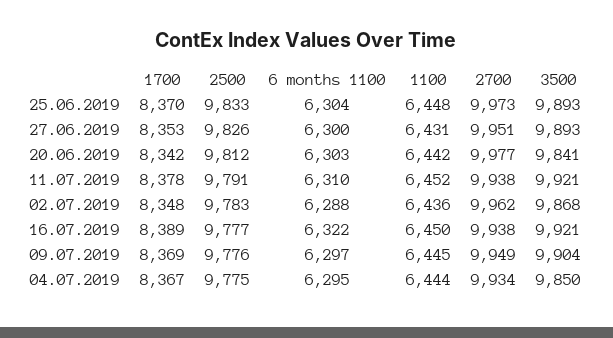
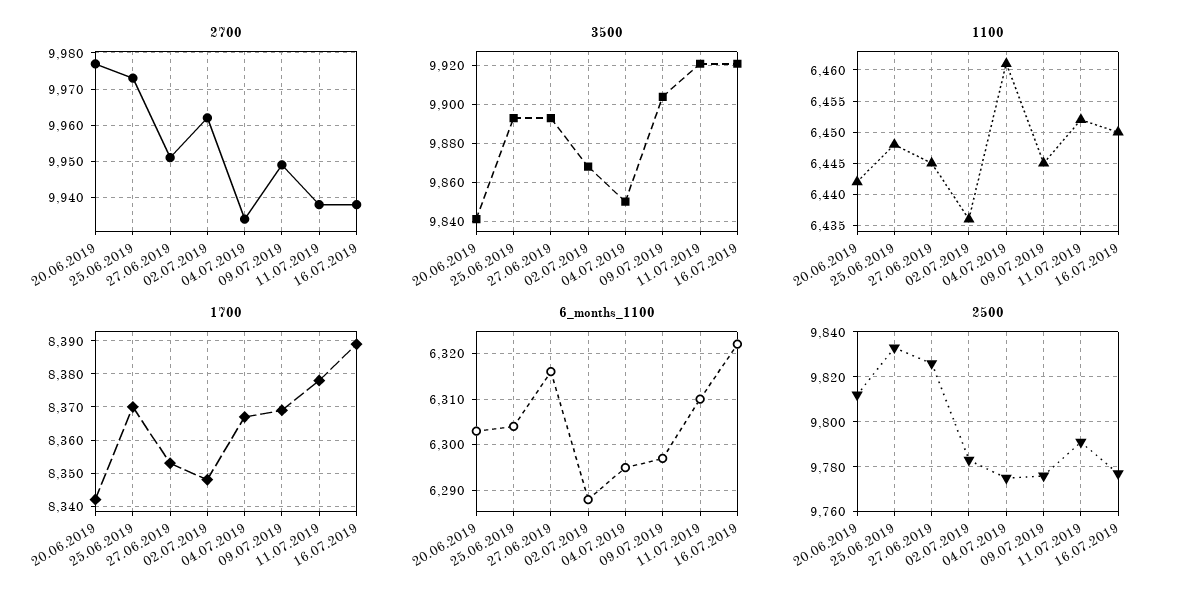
  {
    "1700": {
      "25.06.2019": 8370,
      "27.06.2019": 8353,
      "20.06.2019": 8342,
      "11.07.2019": 8378,
      "02.07.2019": 8348,
      "16.07.2019": 8389,
      "09.07.2019": 8369,
      "04.07.2019": 8367
    },
    "2500": {
      "25.06.2019": 9833,
      "27.06.2019": 9826,
      "20.06.2019": 9812,
      "11.07.2019": 9791,
      "02.07.2019": 9783,
      "16.07.2019": 9777,
      "09.07.2019": 9776,
      "04.07.2019": 9775
    },
    "6 months 1100": {
      "25.06.2019": 6304,
-     "27.06.2019": 6300,
+     "27.06.2019": 6315,
      "20.06.2019": 6303,
      "11.07.2019": 6310,
      "02.07.2019": 6288,
      "16.07.2019": 6322,
      "09.07.2019": 6297,
      "04.07.2019": 6295
    },
    "1100": {
      "25.06.2019": 6448,
-     "27.06.2019": 6431,
+     "27.06.2019": 6445,
      "20.06.2019": 6442,
      "11.07.2019": 6452,
      "02.07.2019": 6436,
      "16.07.2019": 6450,
      "09.07.2019": 6445,
-     "04.07.2019": 6444
+     "04.07.2019": 6461
    },
    "2700": {
      "25.06.2019": 9973,
      "27.06.2019": 9951,
      "20.06.2019": 9977,
      "11.07.2019": 9938,
      "02.07.2019": 9962,
      "16.07.2019": 9938,
      "09.07.2019": 9949,
      "04.07.2019": 9934
    },
    "3500": {
      "25.06.2019": 9893,
      "27.06.2019": 9893,
      "20.06.2019": 9841,
      "11.07.2019": 9921,
      "02.07.2019": 9868,
      "16.07.2019": 9921,
      "09.07.2019": 9904,
      "04.07.2019": 9850
    }
  }

